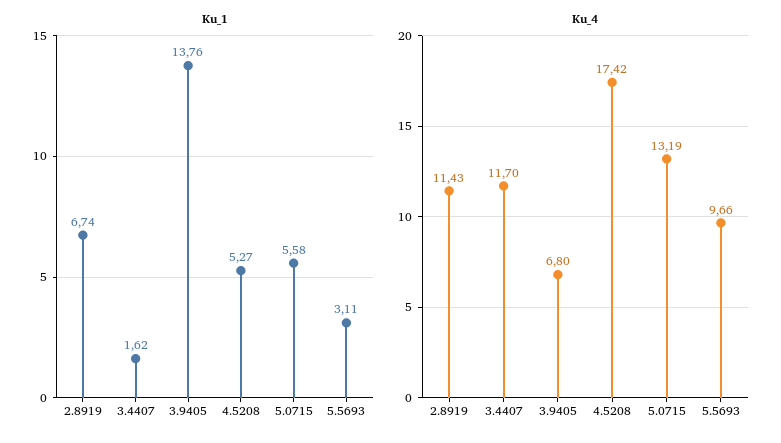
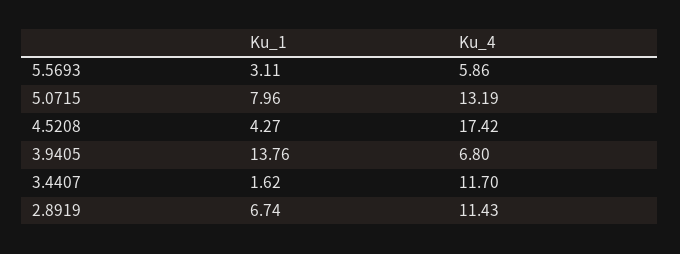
  {
    "Ku_1": {
      "2.8919": 6.74,
      "3.4407": 1.62,
      "3.9405": 13.76,
-     "4.5208": 5.27,
+     "4.5208": 4.27,
-     "5.0715": 5.58,
+     "5.0715": 7.96,
      "5.5693": 3.11
    },
    "Ku_4": {
      "2.8919": 11.43,
      "3.4407": 11.7,
      "3.9405": 6.8,
      "4.5208": 17.42,
      "5.0715": 13.19,
-     "5.5693": 9.66
+     "5.5693": 5.86
    }
  }

